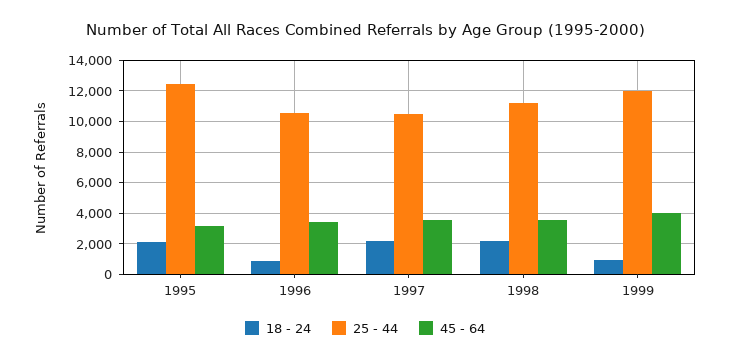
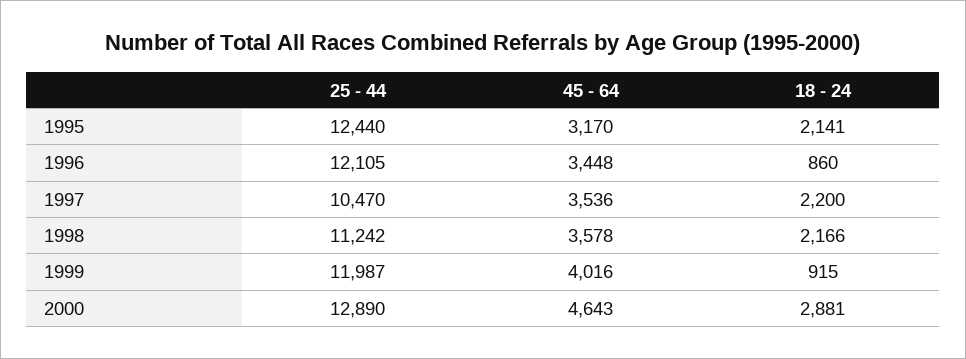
  {
    "18 - 24": {
      "1995": 2141,
      "1996": 860,
      "1997": 2200,
      "1998": 2166,
-     "1999": 915
+     "1999": 915,
+     "2000": 2881
    },
    "25 - 44": {
      "1995": 12440,
-     "1996": 10500,
+     "1996": 12105,
      "1997": 10470,
      "1998": 11242,
-     "1999": 11987
+     "1999": 11987,
+     "2000": 12890
    },
    "45 - 64": {
      "1995": 3170,
      "1996": 3448,
      "1997": 3536,
      "1998": 3578,
-     "1999": 4016
+     "1999": 4016,
+     "2000": 4643
    }
  }

